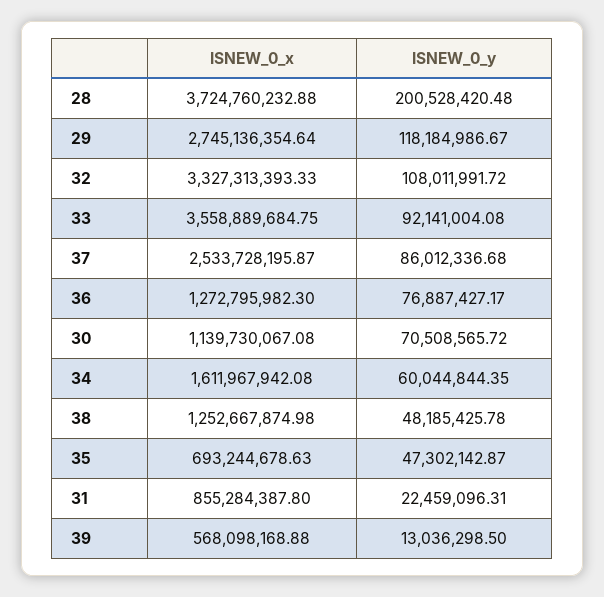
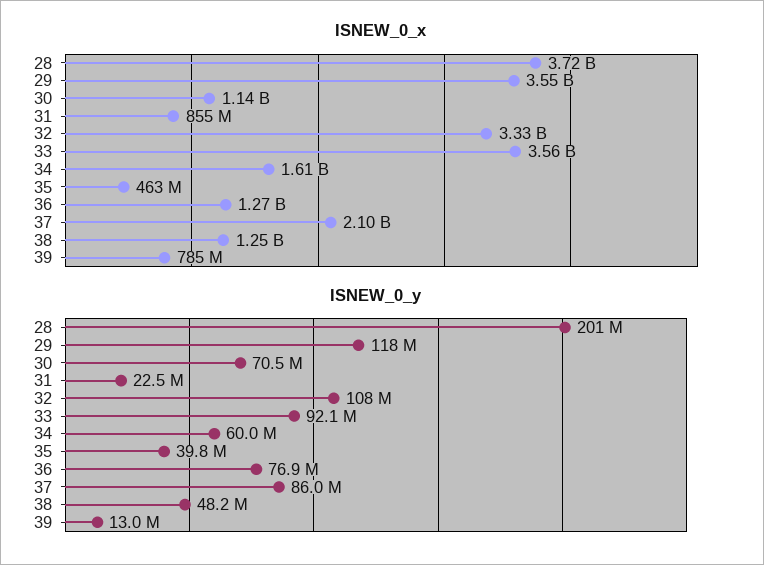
  {
    "ISNEW_0_x": {
      "28": 3724760232.88,
-     "29": 2745136354.64,
+     "29": 3550000000,
      "32": 3327313393.33,
      "33": 3558889684.75,
-     "37": 2533728195.87,
+     "37": 2100000000,
      "36": 1272795982.3,
      "30": 1139730067.08,
      "34": 1611967942.08,
      "38": 1252667874.98,
-     "35": 693244678.63,
+     "35": 463000000,
      "31": 855284387.8,
-     "39": 568098168.88
+     "39": 785000000
    },
    "ISNEW_0_y": {
      "28": 200528420.48,
      "29": 118184986.67,
      "32": 108011991.72,
      "33": 92141004.08,
      "37": 86012336.68,
      "36": 76887427.17,
      "30": 70508565.72,
      "34": 60044844.35,
      "38": 48185425.78,
-     "35": 47302142.87,
+     "35": 39800000,
      "31": 22459096.31,
      "39": 13036298.5
    }
  }

